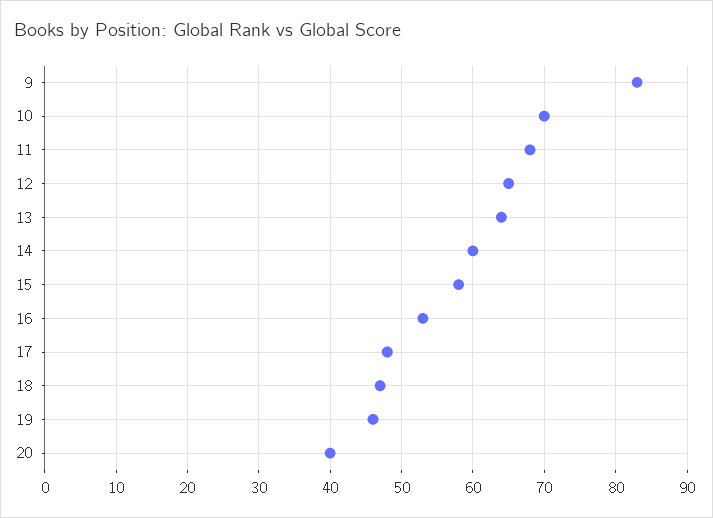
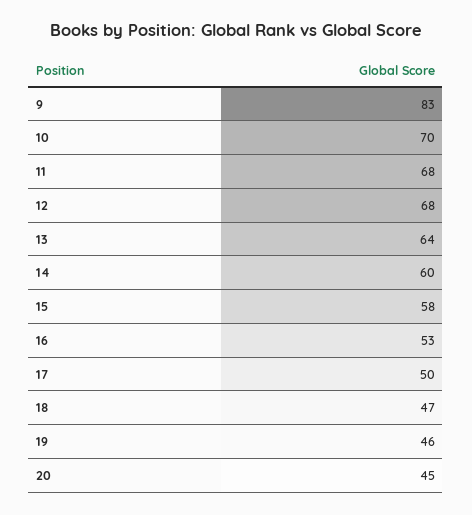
  {
    "9": 83,
    "10": 70,
    "11": 68,
-   "12": 65,
+   "12": 68,
    "13": 64,
    "14": 60,
    "15": 58,
    "16": 53,
-   "17": 48,
+   "17": 50,
    "18": 47,
    "19": 46,
-   "20": 40
+   "20": 45
  }

